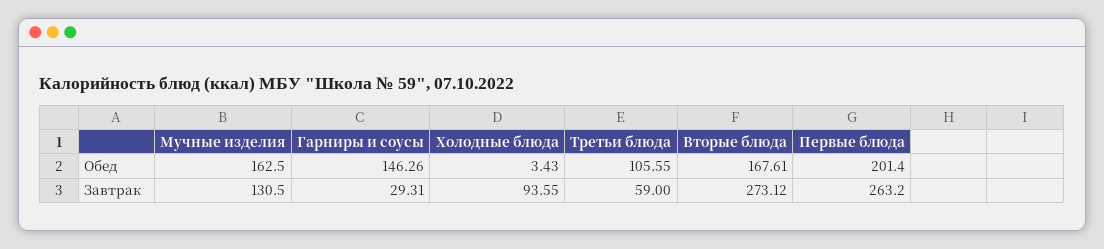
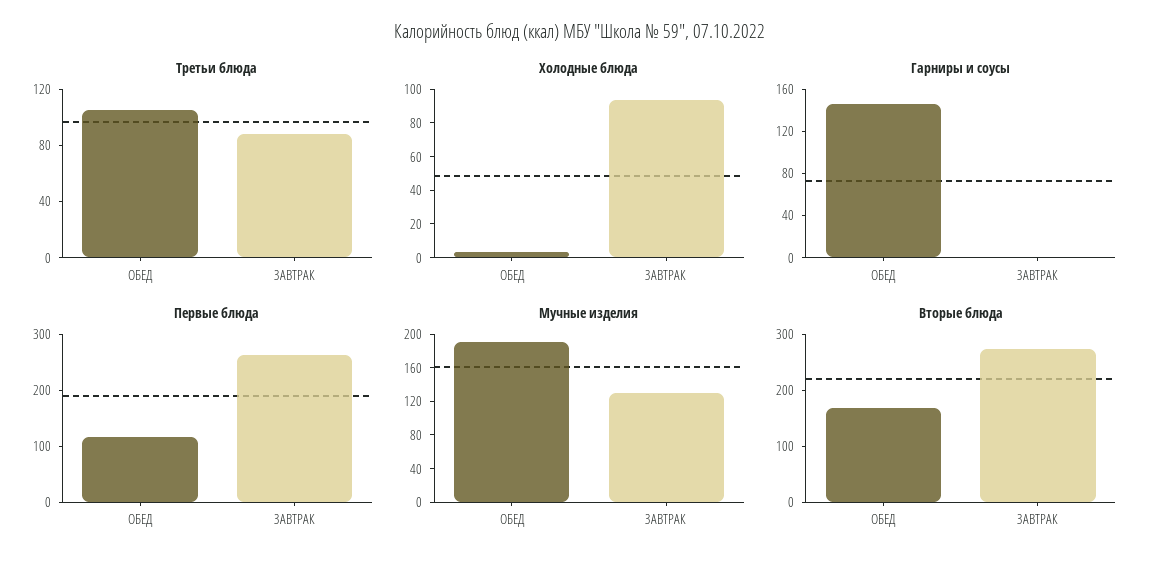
  {
    "Мучные изделия": {
-     "Обед": 162.5,
+     "Обед": 190,
      "Завтрак": 130.5
    },
    "Гарниры и соусы": {
      "Обед": 146.26,
-     "Завтрак": 29.31
+     "Завтрак": 0
    },
    "Холодные блюда": {
      "Обед": 3.43,
      "Завтрак": 93.55
    },
    "Третьи блюда": {
      "Обед": 105.55,
-     "Завтрак": 59
+     "Завтрак": 90
    },
    "Вторые блюда": {
      "Обед": 167.61,
      "Завтрак": 273.12
    },
    "Первые блюда": {
-     "Обед": 201.4,
+     "Обед": 120,
      "Завтрак": 263.2
    }
  }

